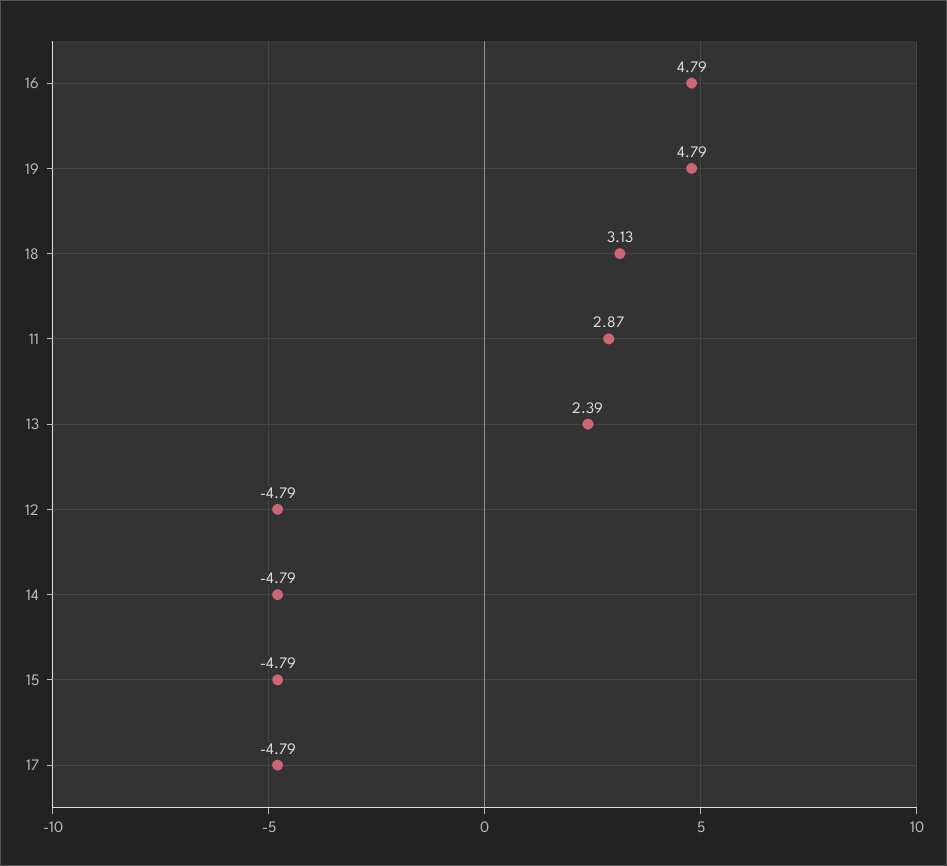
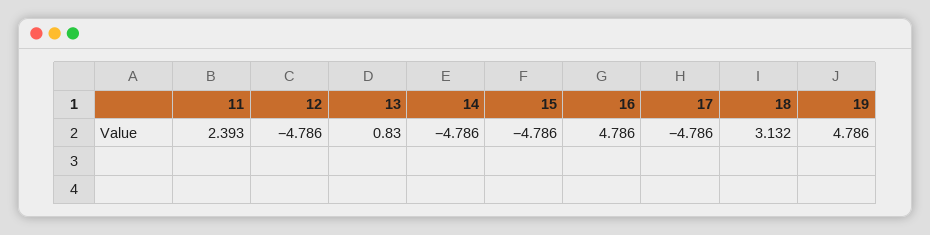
  {
    "16": 4.786,
    "19": 4.786,
    "18": 3.132,
-   "11": 2.87,
+   "11": 2.393,
-   "13": 2.39,
+   "13": 0.83,
    "12": -4.786,
    "14": -4.786,
    "15": -4.786,
    "17": -4.786
  }

